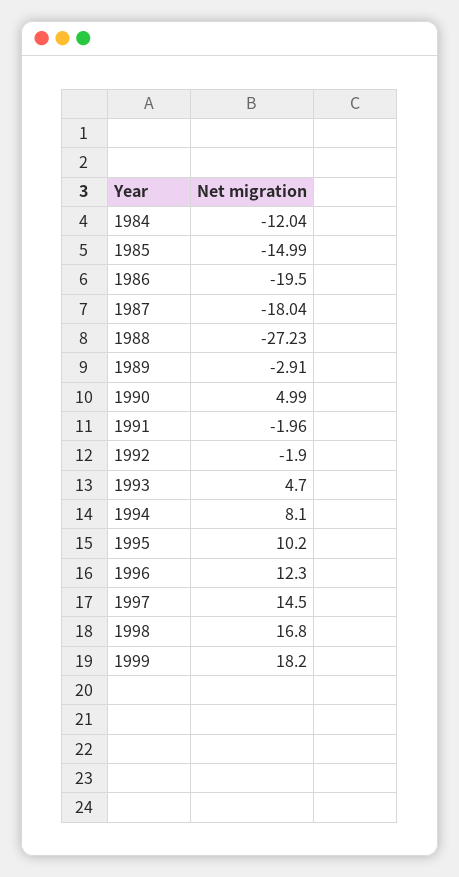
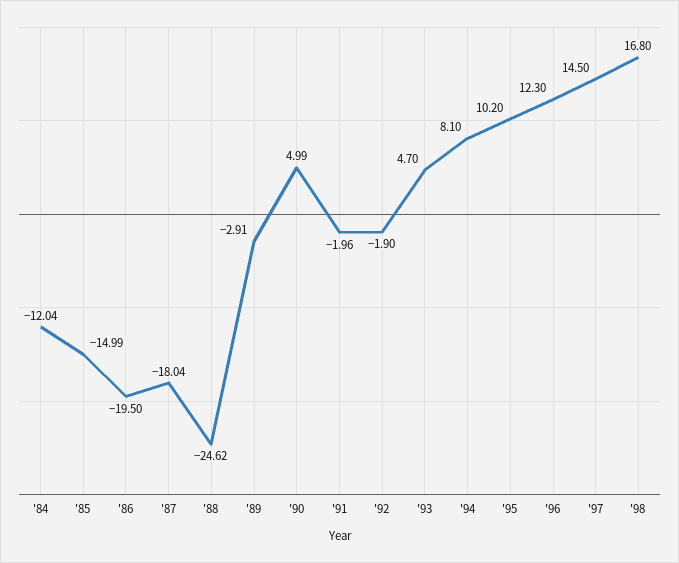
  {
    "1984": -12.04,
    "1985": -14.99,
    "1986": -19.5,
    "1987": -18.04,
-   "1988": -27.23,
+   "1988": -24.62,
    "1989": -2.91,
    "1990": 4.99,
    "1991": -1.96,
    "1992": -1.9,
    "1993": 4.7,
    "1994": 8.1,
    "1995": 10.2,
    "1996": 12.3,
    "1997": 14.5,
-   "1998": 16.8,
+   "1998": 16.8
-   "1999": 18.2
  }

